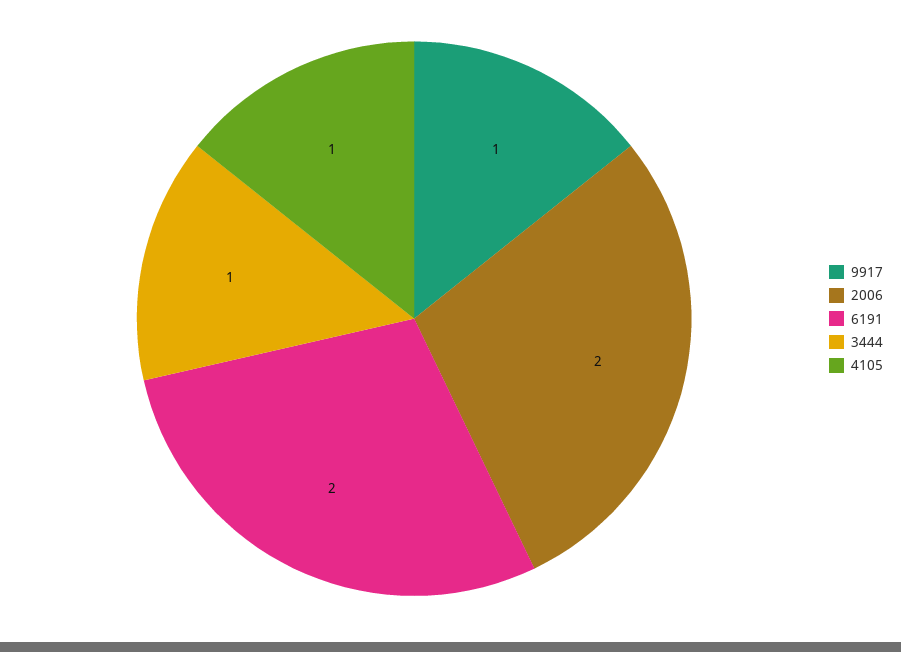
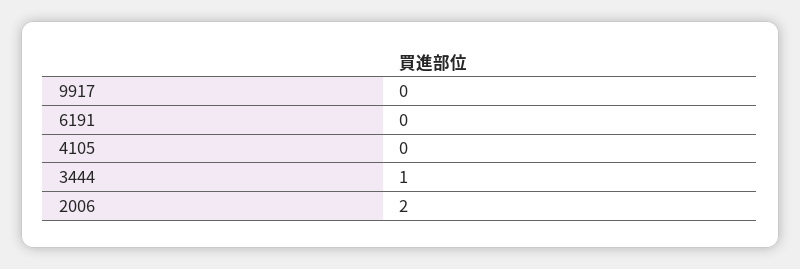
  {
-   "9917": 1,
+   "9917": 0,
    "2006": 2,
-   "6191": 2,
+   "6191": 0,
    "3444": 1,
-   "4105": 1
+   "4105": 0
  }

